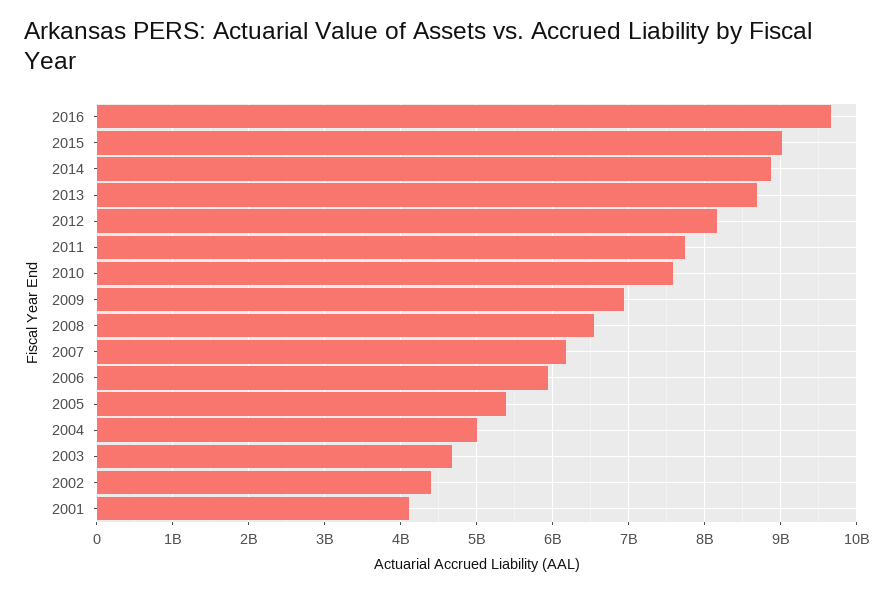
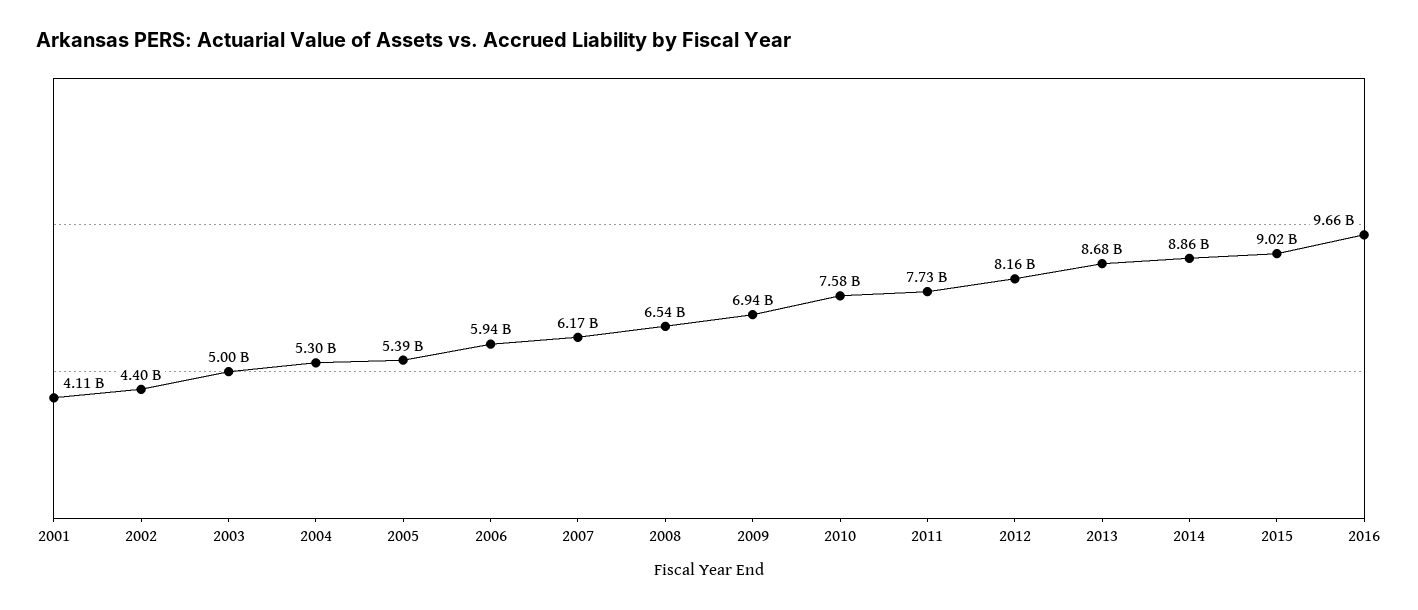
  {
    "2016": 9660000000,
    "2015": 9020000000,
    "2014": 8860000000,
    "2013": 8680000000,
    "2012": 8160000000,
    "2011": 7730000000,
    "2010": 7580000000,
    "2009": 6940000000,
    "2008": 6540000000,
    "2007": 6170000000,
    "2006": 5940000000,
    "2005": 5390000000,
-   "2004": 5000000000,
+   "2004": 5300000000,
-   "2003": 4700000000,
+   "2003": 5000000000,
    "2002": 4400000000,
    "2001": 4110000000
  }

